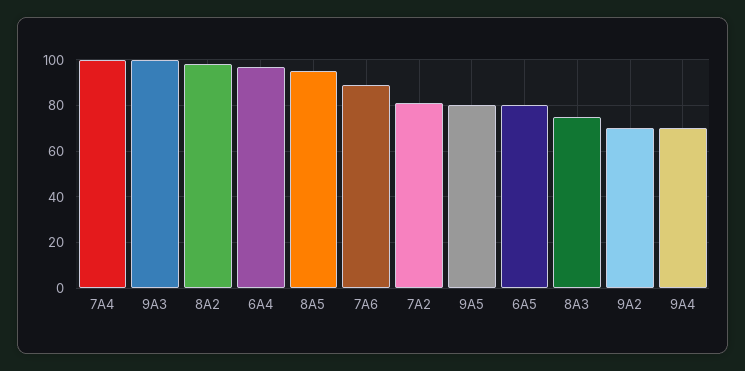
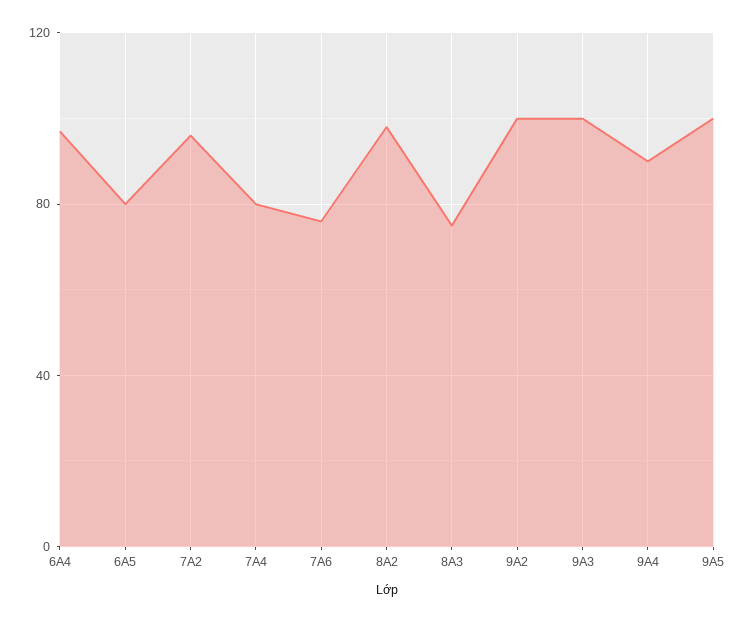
  {
-   "7A4": 100,
+   "7A4": 80,
    "9A3": 100,
    "8A2": 100,
    "6A4": 95,
-   "8A5": 95,
-   "7A6": 90,
+   "7A6": 75,
-   "7A2": 80,
+   "7A2": 95,
-   "9A5": 80,
+   "9A5": 100,
    "6A5": 80,
    "8A3": 75,
-   "9A2": 70,
+   "9A2": 100,
-   "9A4": 70
+   "9A4": 90
  }

